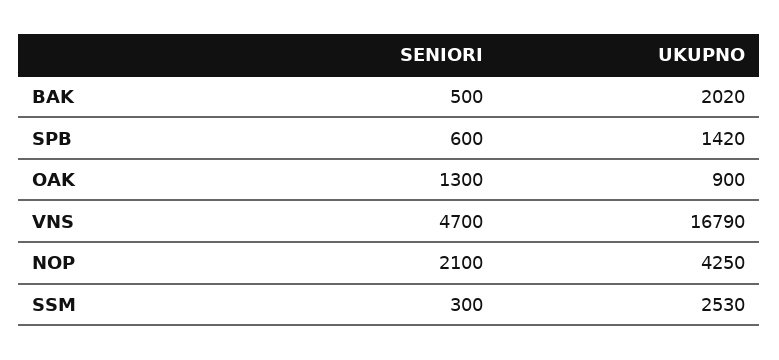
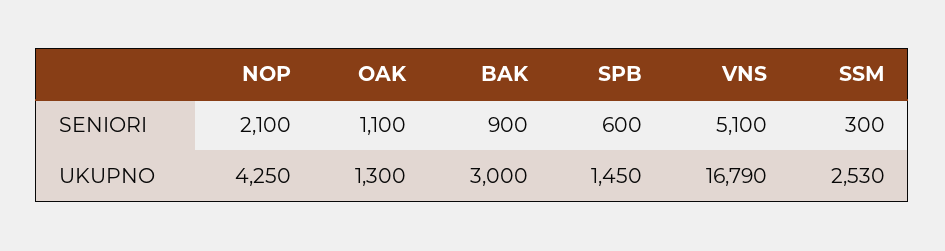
  {
    "SENIORI": {
-     "BAK": 500,
+     "BAK": 900,
      "SPB": 600,
-     "OAK": 1300,
+     "OAK": 1100,
-     "VNS": 4700,
+     "VNS": 5100,
      "NOP": 2100,
      "SSM": 300
    },
    "UKUPNO": {
-     "BAK": 2020,
+     "BAK": 3000,
-     "SPB": 1420,
+     "SPB": 1450,
-     "OAK": 900,
+     "OAK": 1300,
      "VNS": 16790,
      "NOP": 4250,
      "SSM": 2530
    }
  }

